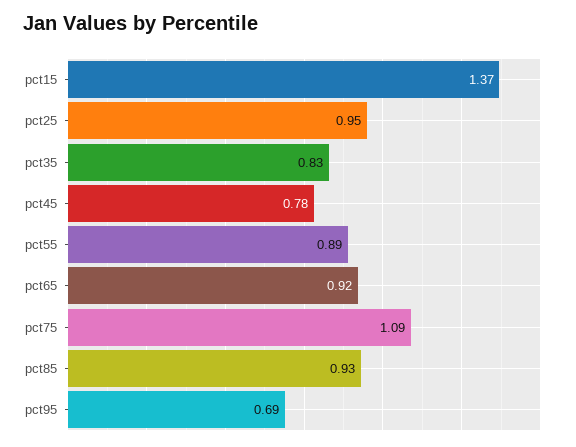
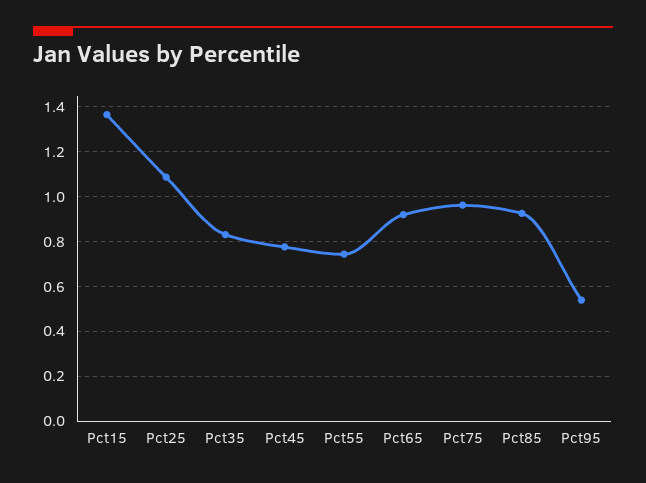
  {
    "pct15": 1.37,
-   "pct25": 0.95,
+   "pct25": 1.1,
    "pct35": 0.83,
    "pct45": 0.78,
-   "pct55": 0.89,
+   "pct55": 0.75,
    "pct65": 0.92,
-   "pct75": 1.09,
+   "pct75": 0.95,
    "pct85": 0.93,
-   "pct95": 0.69
+   "pct95": 0.55
  }

